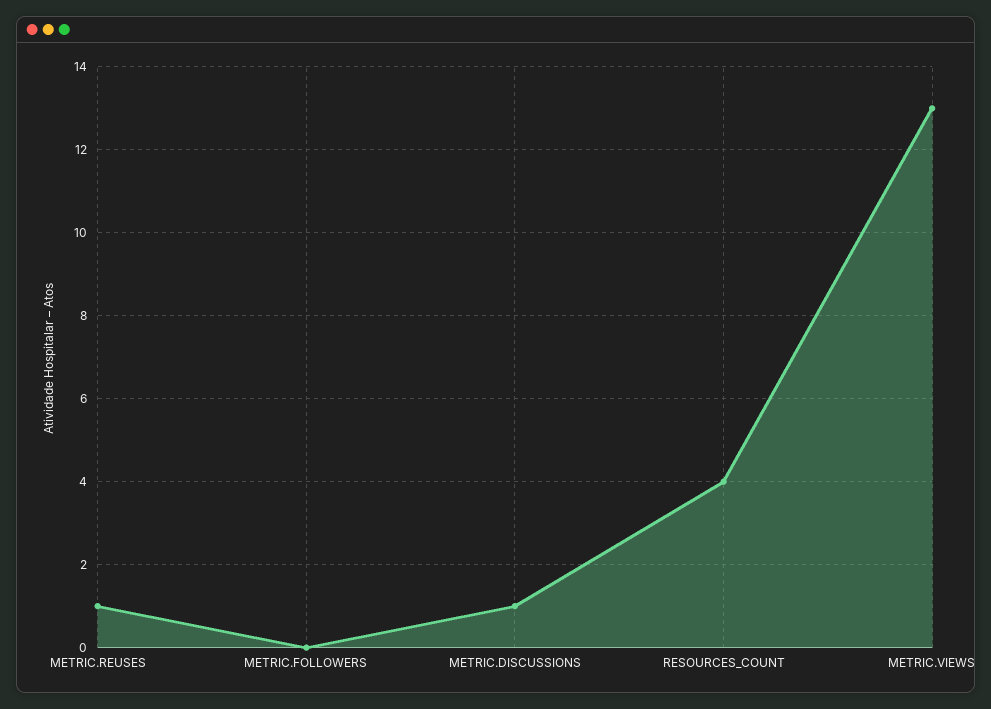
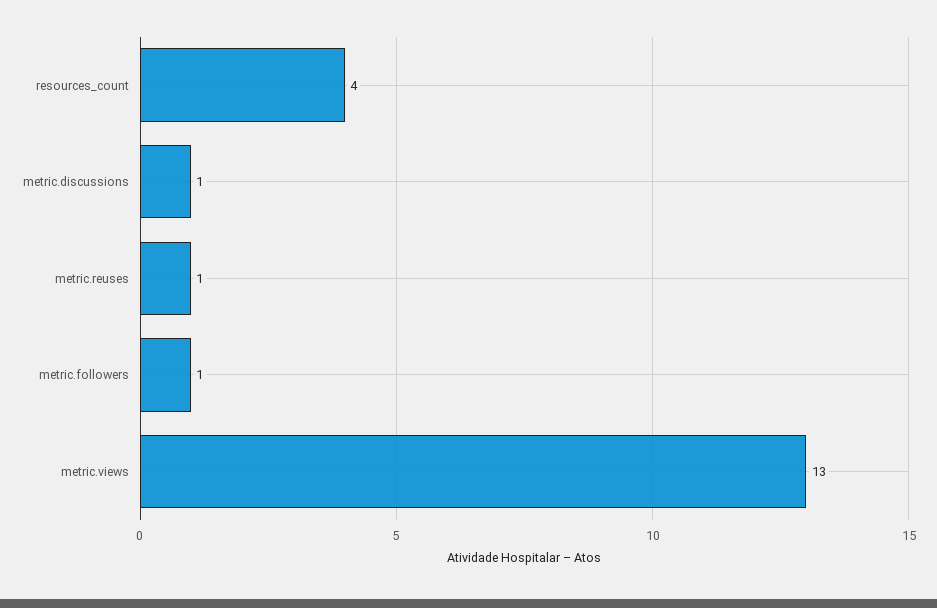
  {
    "METRIC.REUSES": 1,
-   "METRIC.FOLLOWERS": 0,
+   "METRIC.FOLLOWERS": 1,
    "METRIC.DISCUSSIONS": 1,
    "RESOURCES_COUNT": 4,
    "METRIC.VIEWS": 13
  }

